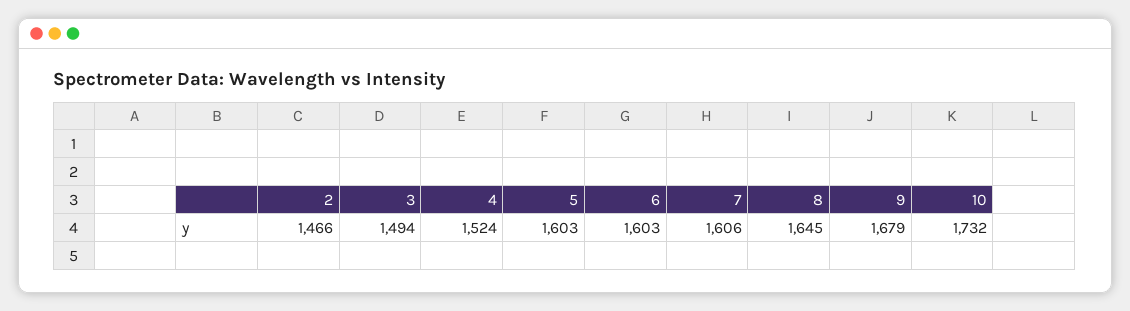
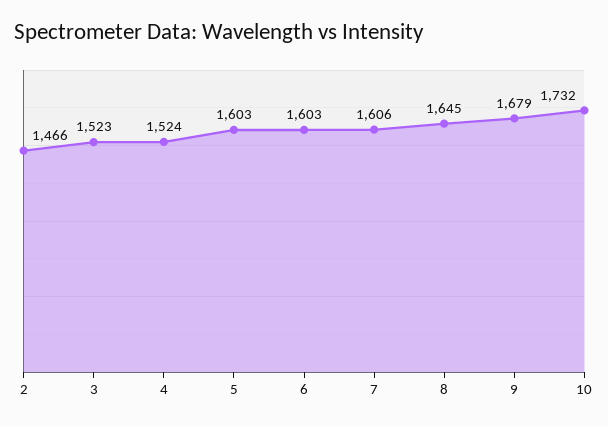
  {
    "2": 1466,
-   "3": 1494,
+   "3": 1523,
    "4": 1524,
    "5": 1603,
    "6": 1603,
    "7": 1606,
    "8": 1645,
    "9": 1679,
    "10": 1732
  }

